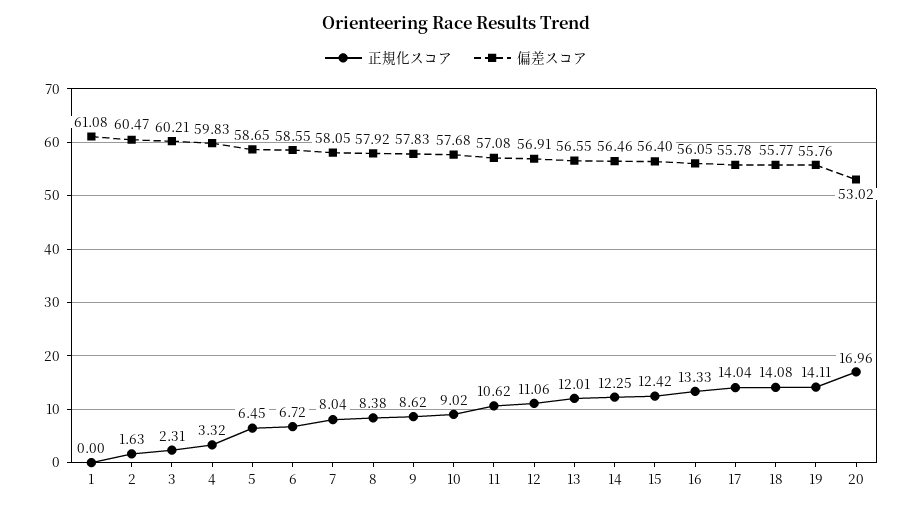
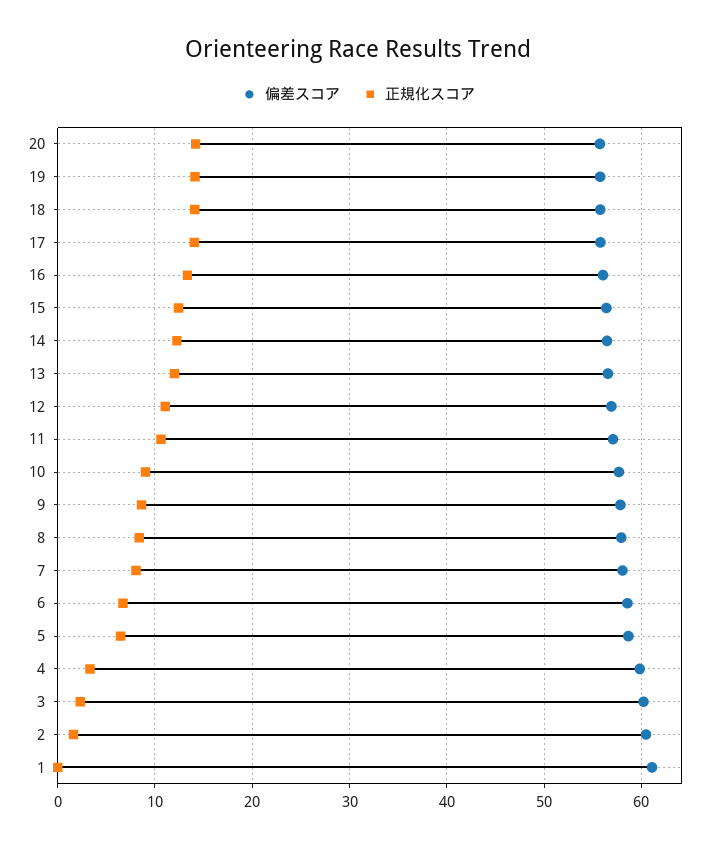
  {
    "正規化スコア": {
      "1": 0,
      "2": 1.63,
      "3": 2.31,
      "4": 3.32,
      "5": 6.45,
      "6": 6.72,
      "7": 8.04,
      "8": 8.38,
      "9": 8.62,
      "10": 9.02,
      "11": 10.62,
      "12": 11.06,
      "13": 12.01,
      "14": 12.25,
      "15": 12.42,
      "16": 13.33,
      "17": 14.04,
      "18": 14.08,
      "19": 14.11,
-     "20": 16.96
+     "20": 14
    },
    "偏差スコア": {
      "1": 61.08,
      "2": 60.47,
      "3": 60.21,
      "4": 59.83,
      "5": 58.65,
      "6": 58.55,
      "7": 58.05,
      "8": 57.92,
      "9": 57.83,
      "10": 57.68,
      "11": 57.08,
      "12": 56.91,
      "13": 56.55,
      "14": 56.46,
      "15": 56.4,
      "16": 56.05,
      "17": 55.78,
      "18": 55.77,
      "19": 55.76,
-     "20": 53.02
+     "20": 56
    }
  }

